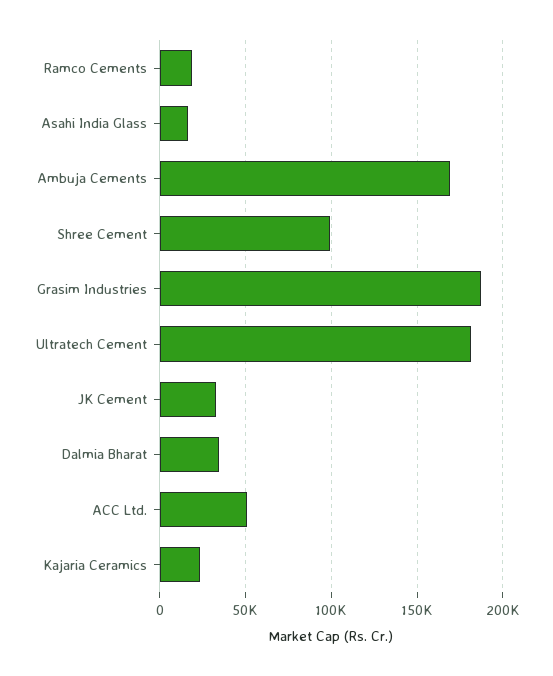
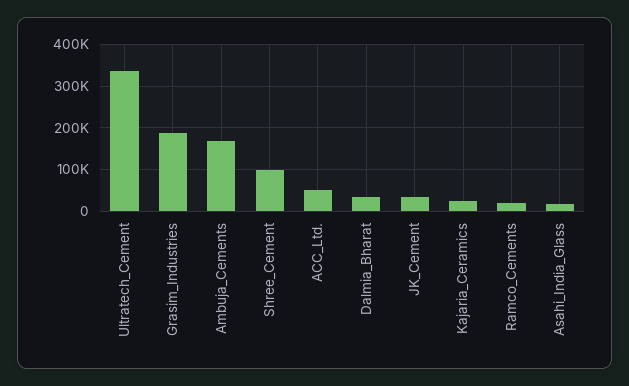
  {
    "Ramco Cements": 20000,
    "Asahi India Glass": 15000,
    "Ambuja Cements": 170000,
    "Shree Cement": 100000,
    "Grasim Industries": 185000,
-   "Ultratech Cement": 180000,
+   "Ultratech Cement": 340000,
    "JK Cement": 35000,
    "Dalmia Bharat": 35000,
    "ACC Ltd.": 50000,
    "Kajaria Ceramics": 25000
  }

